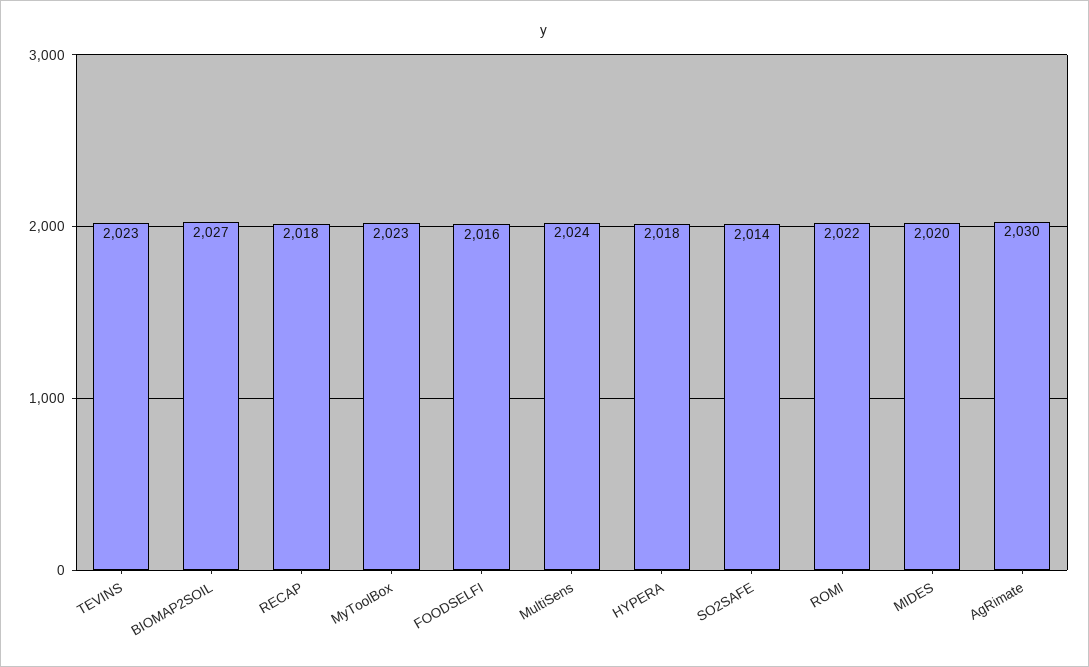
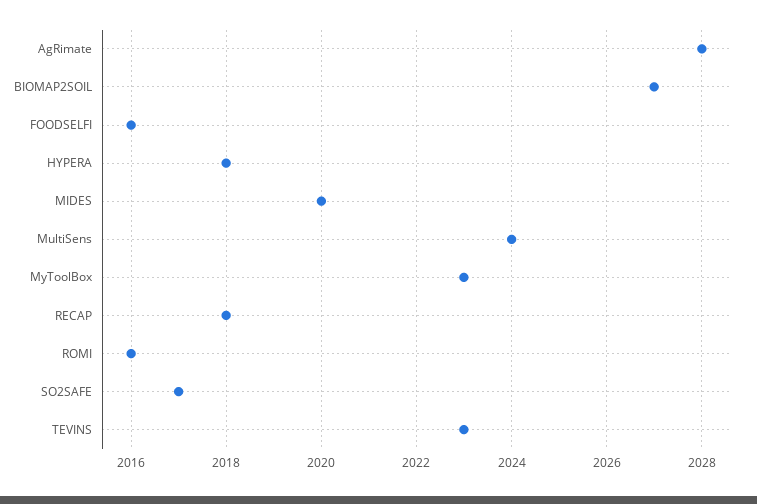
  {
    "TEVINS": 2023,
    "BIOMAP2SOIL": 2027,
    "RECAP": 2018,
    "MyToolBox": 2023,
    "FOODSELFI": 2016,
    "MultiSens": 2024,
    "HYPERA": 2018,
-   "SO2SAFE": 2014,
+   "SO2SAFE": 2017,
-   "ROMI": 2022,
+   "ROMI": 2016,
    "MIDES": 2020,
-   "AgRimate": 2030
+   "AgRimate": 2028
  }

